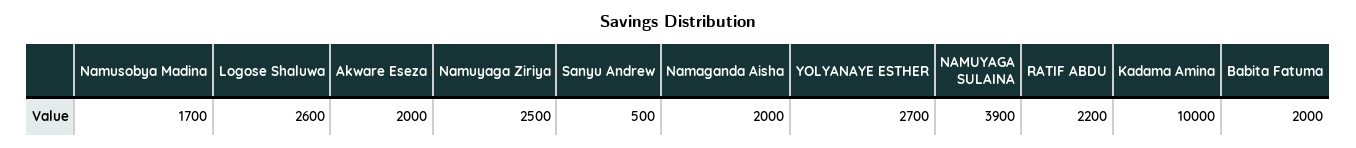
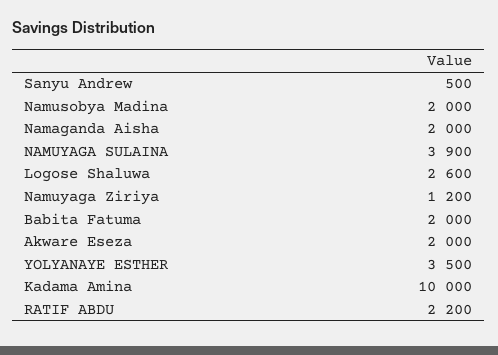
  {
-   "Namusobya Madina": 1700,
+   "Namusobya Madina": 2000,
    "Logose Shaluwa": 2600,
    "Akware Eseza": 2000,
-   "Namuyaga Ziriya": 2500,
+   "Namuyaga Ziriya": 1200,
    "Sanyu Andrew": 500,
    "Namaganda Aisha": 2000,
-   "YOLYANAYE ESTHER": 2700,
+   "YOLYANAYE ESTHER": 3500,
    "NAMUYAGA SULAINA": 3900,
    "RATIF ABDU": 2200,
    "Kadama Amina": 10000,
    "Babita Fatuma": 2000
  }

